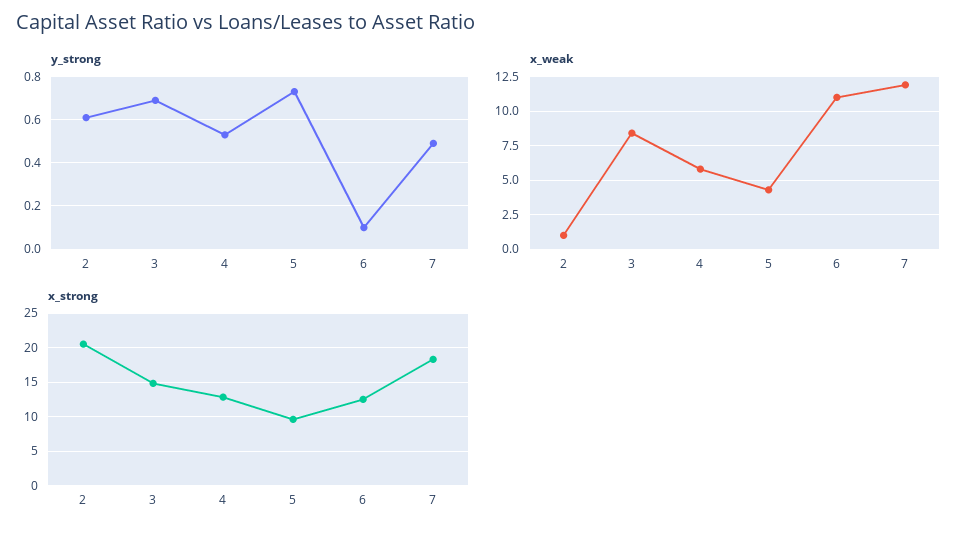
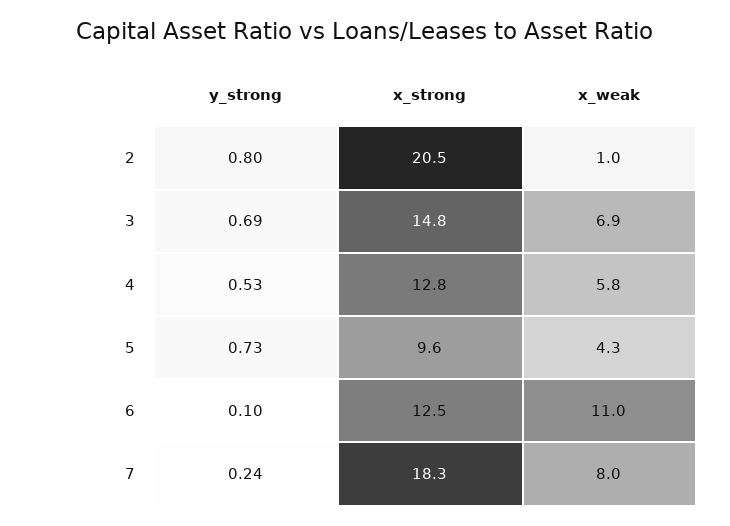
  {
    "y_strong": {
-     "2": 0.6,
+     "2": 0.8,
      "3": 0.69,
      "4": 0.53,
      "5": 0.73,
      "6": 0.1,
-     "7": 0.5
+     "7": 0.24
    },
    "x_weak": {
      "2": 1,
-     "3": 8.5,
+     "3": 6.9,
      "4": 5.8,
      "5": 4.3,
      "6": 11,
-     "7": 12
+     "7": 8
    },
    "x_strong": {
      "2": 20.5,
      "3": 14.8,
      "4": 12.8,
      "5": 9.6,
      "6": 12.5,
      "7": 18.3
    }
  }

